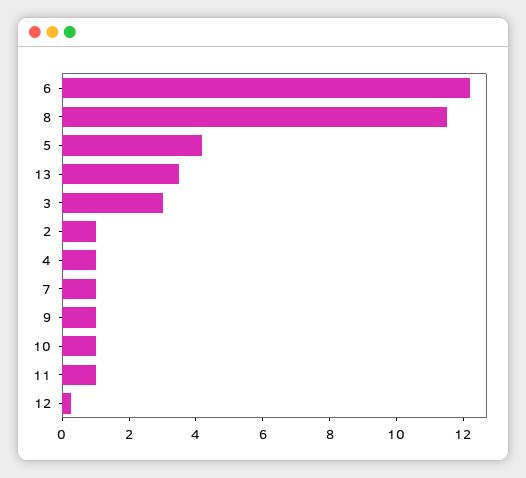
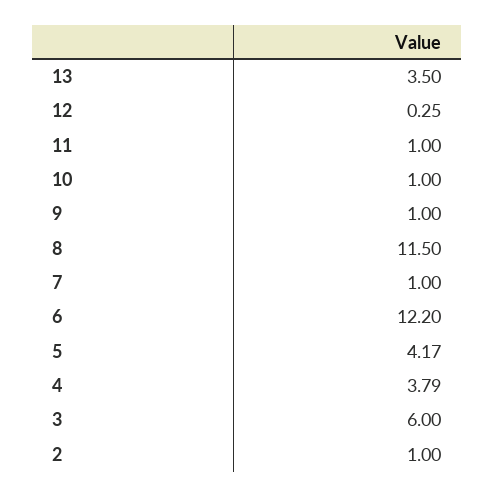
  {
    "6": 12.2,
    "8": 11.5,
    "5": 4.17,
    "13": 3.5,
-   "3": 3,
+   "3": 6,
    "2": 1,
-   "4": 1,
+   "4": 3.79,
    "7": 1,
    "9": 1,
    "10": 1,
    "11": 1,
    "12": 0.25
  }

